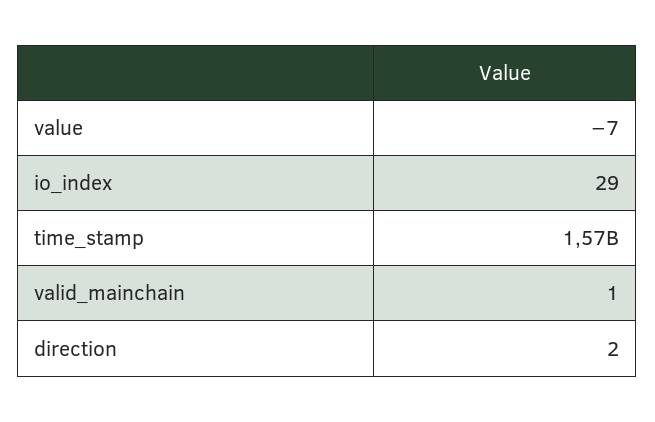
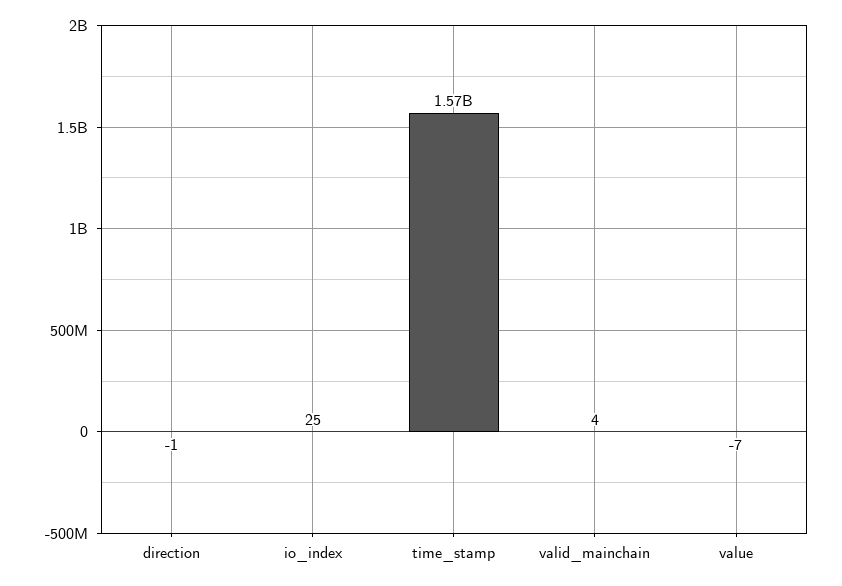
  {
    "value": -7,
-   "io_index": 29,
+   "io_index": 25,
    "time_stamp": 1570000000,
-   "valid_mainchain": 1,
+   "valid_mainchain": 4,
-   "direction": 2
+   "direction": -1
  }

